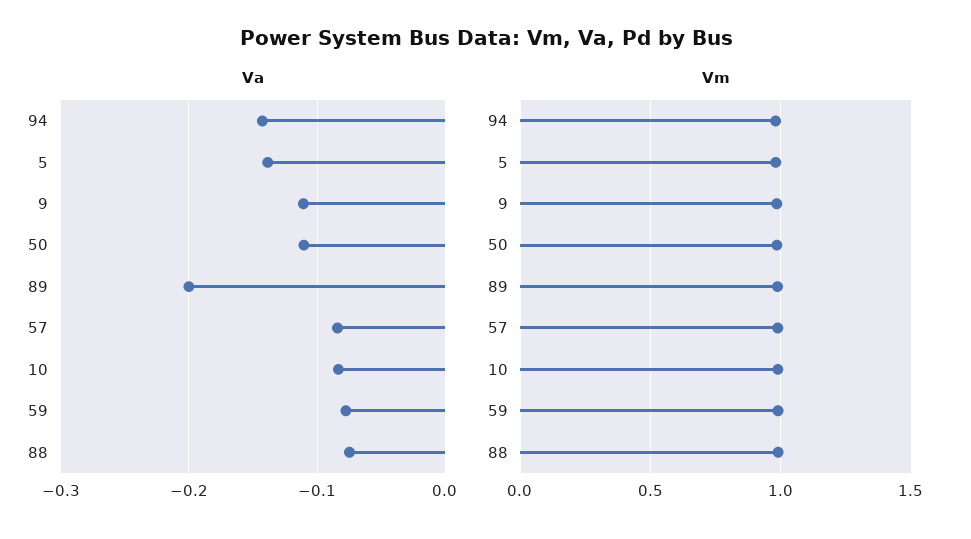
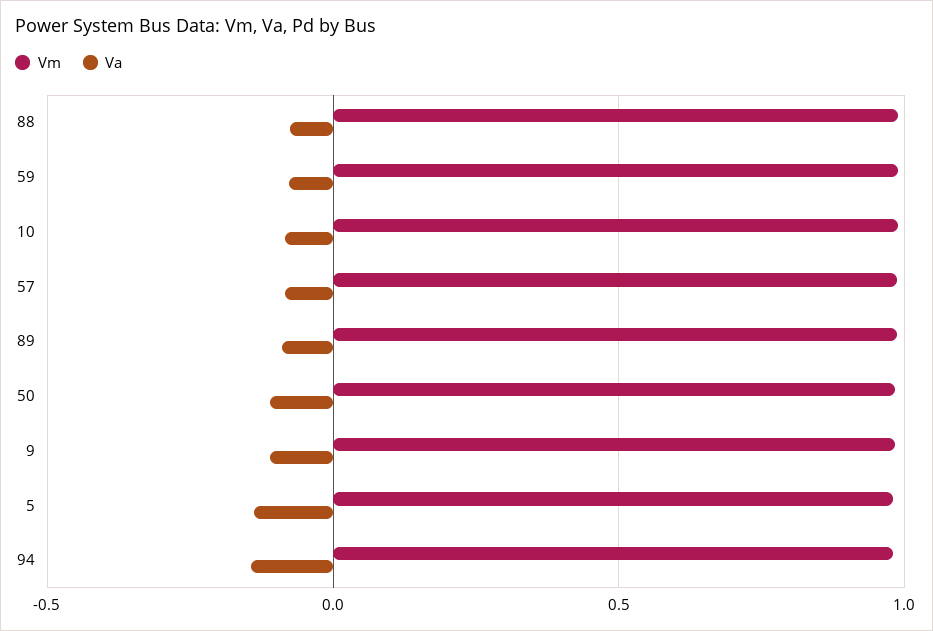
  {
    "Va": {
      "94": -0.14,
      "5": -0.14,
      "9": -0.11,
      "50": -0.11,
-     "89": -0.2,
+     "89": -0.1,
      "57": -0.08,
      "10": -0.08,
      "59": -0.08,
      "88": -0.07
    },
    "Vm": {
      "94": 1,
      "5": 1,
      "9": 1,
      "50": 1,
      "89": 1,
      "57": 1,
      "10": 1,
      "59": 1,
      "88": 1
    }
  }

